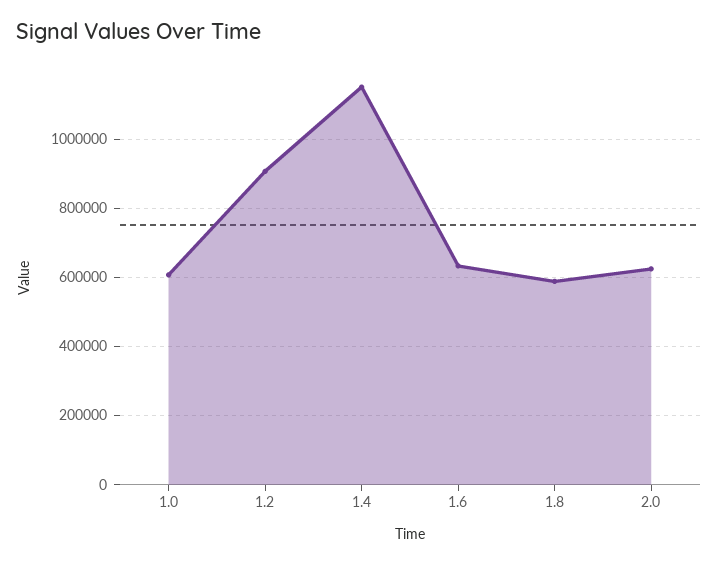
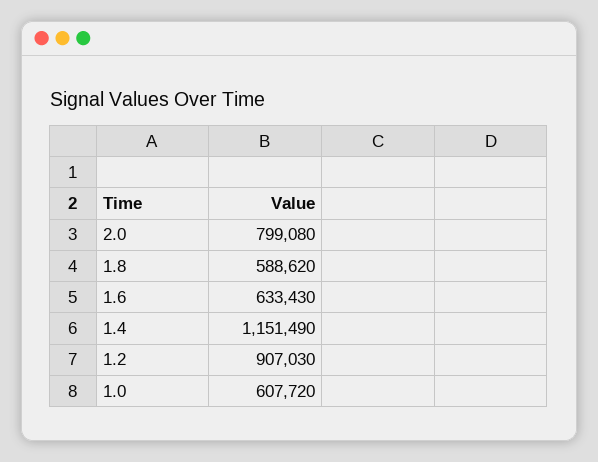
  {
    "1.0": 607720,
    "1.2": 907030,
    "1.4": 1151490,
    "1.6": 633430,
    "1.8": 588620,
-   "2.0": 620000
+   "2.0": 799080
  }

